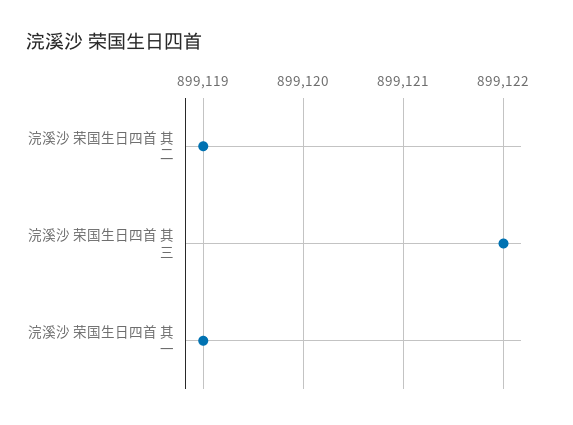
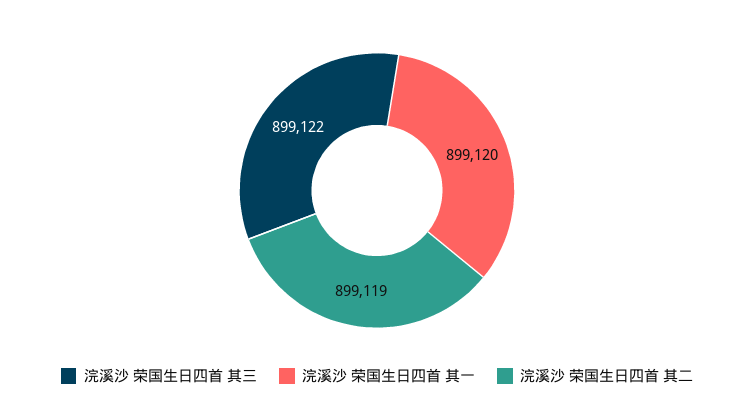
  {
    "浣溪沙 荣国生日四首 其二": 899119,
    "浣溪沙 荣国生日四首 其三": 899122,
-   "浣溪沙 荣国生日四首 其一": 899119
+   "浣溪沙 荣国生日四首 其一": 899120
  }

